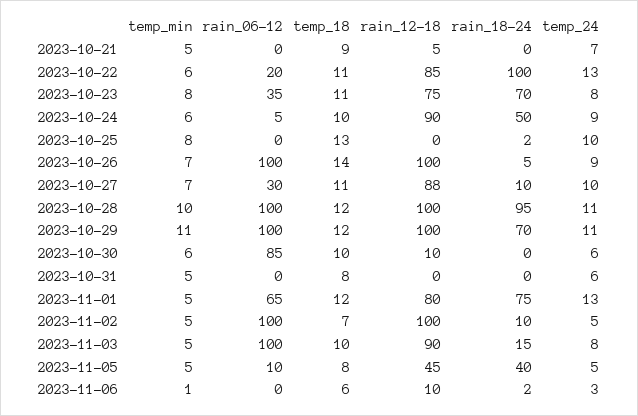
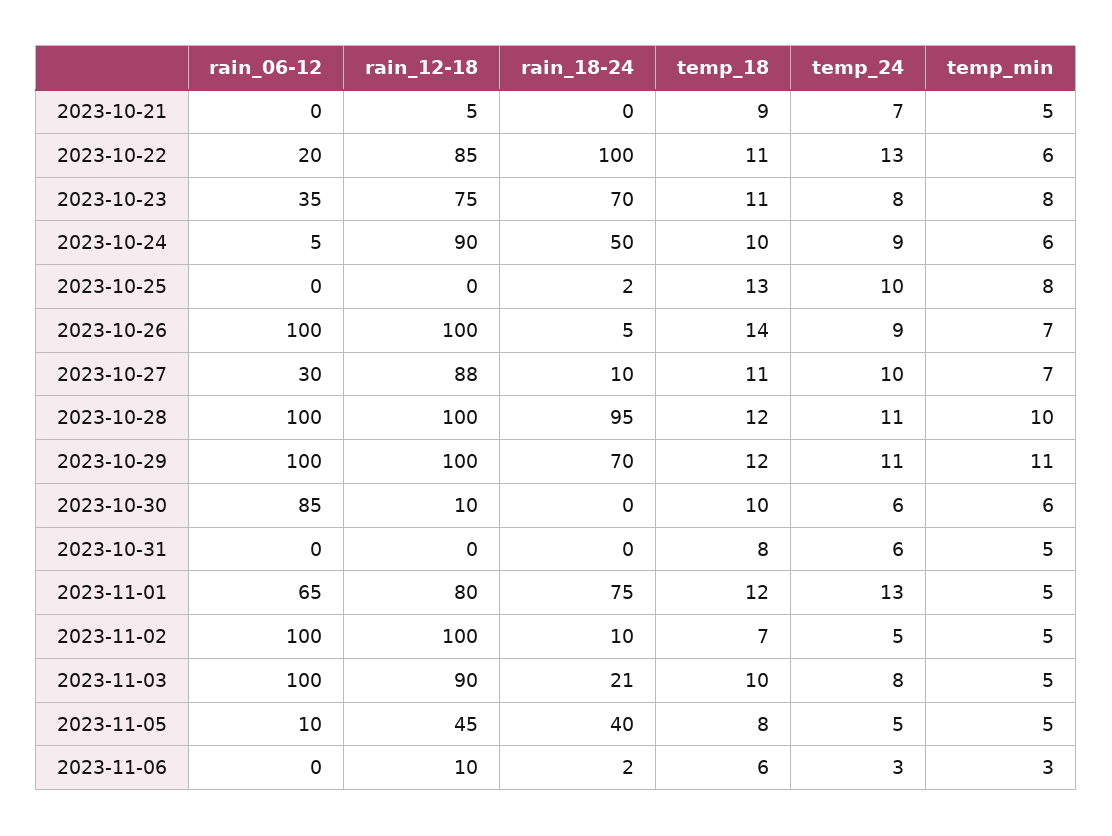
  {
    "temp_min": {
      "2023-10-21": 5,
      "2023-10-22": 6,
      "2023-10-23": 8,
      "2023-10-24": 6,
      "2023-10-25": 8,
      "2023-10-26": 7,
      "2023-10-27": 7,
      "2023-10-28": 10,
      "2023-10-29": 11,
      "2023-10-30": 6,
      "2023-10-31": 5,
      "2023-11-01": 5,
      "2023-11-02": 5,
      "2023-11-03": 5,
      "2023-11-05": 5,
-     "2023-11-06": 1
+     "2023-11-06": 3
    },
    "rain_06-12": {
      "2023-10-21": 0,
      "2023-10-22": 20,
      "2023-10-23": 35,
      "2023-10-24": 5,
      "2023-10-25": 0,
      "2023-10-26": 100,
      "2023-10-27": 30,
      "2023-10-28": 100,
      "2023-10-29": 100,
      "2023-10-30": 85,
      "2023-10-31": 0,
      "2023-11-01": 65,
      "2023-11-02": 100,
      "2023-11-03": 100,
      "2023-11-05": 10,
      "2023-11-06": 0
    },
    "temp_18": {
      "2023-10-21": 9,
      "2023-10-22": 11,
      "2023-10-23": 11,
      "2023-10-24": 10,
      "2023-10-25": 13,
      "2023-10-26": 14,
      "2023-10-27": 11,
      "2023-10-28": 12,
      "2023-10-29": 12,
      "2023-10-30": 10,
      "2023-10-31": 8,
      "2023-11-01": 12,
      "2023-11-02": 7,
      "2023-11-03": 10,
      "2023-11-05": 8,
      "2023-11-06": 6
    },
    "rain_12-18": {
      "2023-10-21": 5,
      "2023-10-22": 85,
      "2023-10-23": 75,
      "2023-10-24": 90,
      "2023-10-25": 0,
      "2023-10-26": 100,
      "2023-10-27": 88,
      "2023-10-28": 100,
      "2023-10-29": 100,
      "2023-10-30": 10,
      "2023-10-31": 0,
      "2023-11-01": 80,
      "2023-11-02": 100,
      "2023-11-03": 90,
      "2023-11-05": 45,
      "2023-11-06": 10
    },
    "rain_18-24": {
      "2023-10-21": 0,
      "2023-10-22": 100,
      "2023-10-23": 70,
      "2023-10-24": 50,
      "2023-10-25": 2,
      "2023-10-26": 5,
      "2023-10-27": 10,
      "2023-10-28": 95,
      "2023-10-29": 70,
      "2023-10-30": 0,
      "2023-10-31": 0,
      "2023-11-01": 75,
      "2023-11-02": 10,
-     "2023-11-03": 15,
+     "2023-11-03": 21,
      "2023-11-05": 40,
      "2023-11-06": 2
    },
    "temp_24": {
      "2023-10-21": 7,
      "2023-10-22": 13,
      "2023-10-23": 8,
      "2023-10-24": 9,
      "2023-10-25": 10,
      "2023-10-26": 9,
      "2023-10-27": 10,
      "2023-10-28": 11,
      "2023-10-29": 11,
      "2023-10-30": 6,
      "2023-10-31": 6,
      "2023-11-01": 13,
      "2023-11-02": 5,
      "2023-11-03": 8,
      "2023-11-05": 5,
      "2023-11-06": 3
    }
  }

